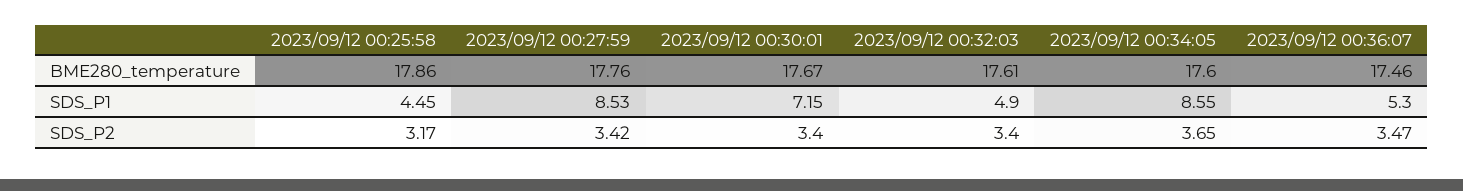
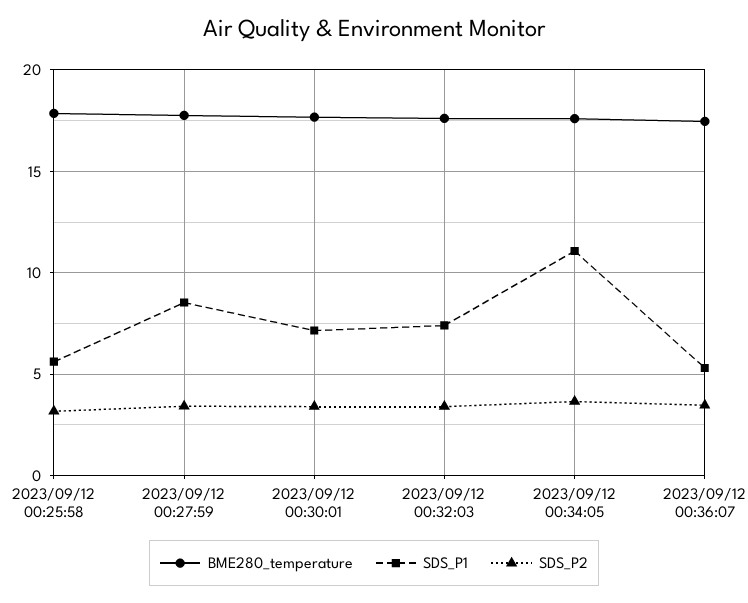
  {
    "BME280_temperature": {
      "2023/09/12 00:25:58": 17.86,
      "2023/09/12 00:27:59": 17.76,
      "2023/09/12 00:30:01": 17.67,
      "2023/09/12 00:32:03": 17.61,
      "2023/09/12 00:34:05": 17.6,
      "2023/09/12 00:36:07": 17.46
    },
    "SDS_P1": {
-     "2023/09/12 00:25:58": 4.45,
+     "2023/09/12 00:25:58": 5.5,
      "2023/09/12 00:27:59": 8.53,
      "2023/09/12 00:30:01": 7.15,
-     "2023/09/12 00:32:03": 4.9,
+     "2023/09/12 00:32:03": 7.5,
-     "2023/09/12 00:34:05": 8.55,
+     "2023/09/12 00:34:05": 11,
      "2023/09/12 00:36:07": 5.3
    },
    "SDS_P2": {
      "2023/09/12 00:25:58": 3.17,
      "2023/09/12 00:27:59": 3.42,
      "2023/09/12 00:30:01": 3.4,
      "2023/09/12 00:32:03": 3.4,
      "2023/09/12 00:34:05": 3.65,
      "2023/09/12 00:36:07": 3.47
    }
  }

